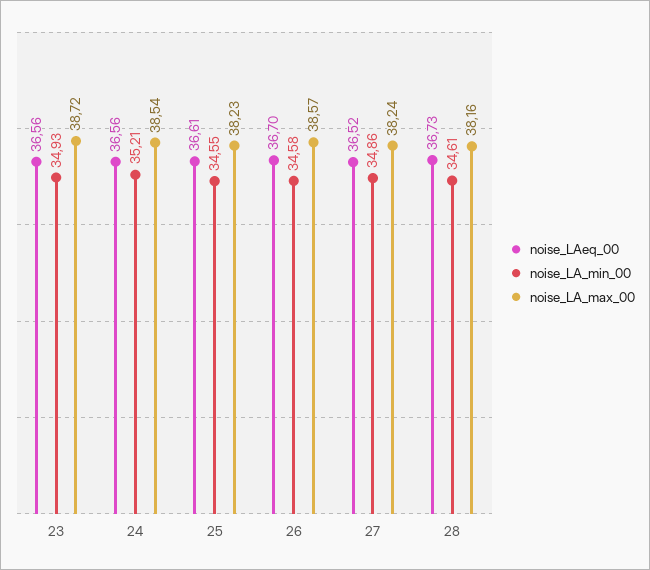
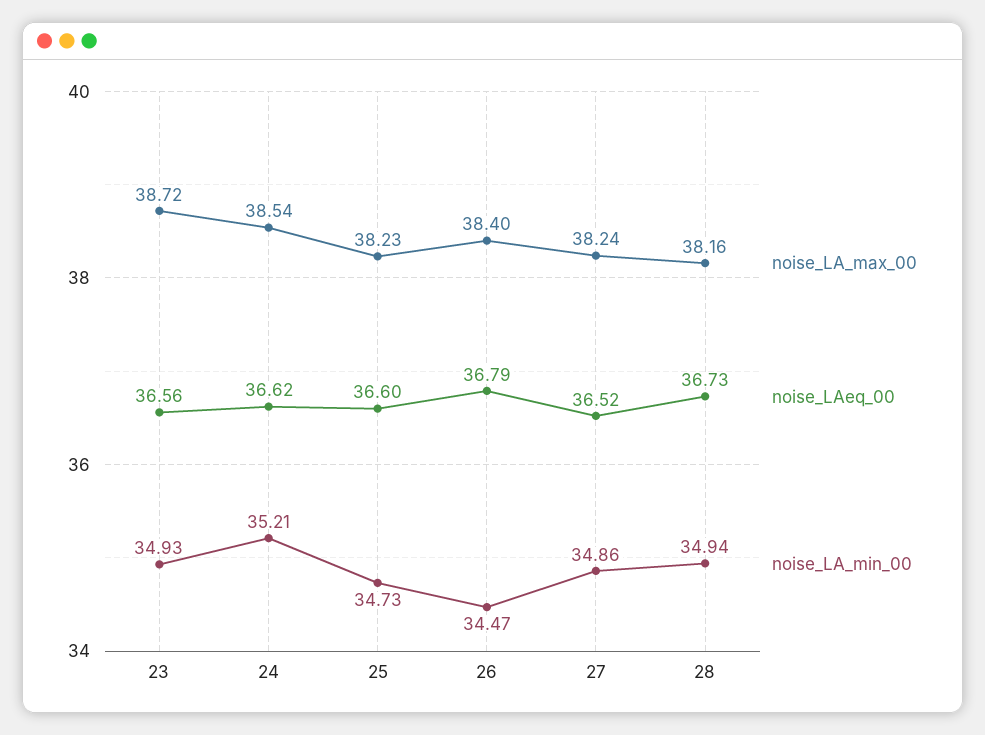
  {
    "noise_LAeq_00": {
      "23": 36.56,
-     "24": 36.56,
+     "24": 36.62,
-     "25": 36.61,
+     "25": 36.6,
-     "26": 36.7,
+     "26": 36.79,
      "27": 36.52,
      "28": 36.73
    },
    "noise_LA_min_00": {
      "23": 34.93,
      "24": 35.21,
-     "25": 34.55,
+     "25": 34.73,
-     "26": 34.58,
+     "26": 34.47,
      "27": 34.86,
-     "28": 34.61
+     "28": 34.94
    },
    "noise_LA_max_00": {
      "23": 38.72,
      "24": 38.54,
      "25": 38.23,
-     "26": 38.57,
+     "26": 38.4,
      "27": 38.24,
      "28": 38.16
    }
  }

